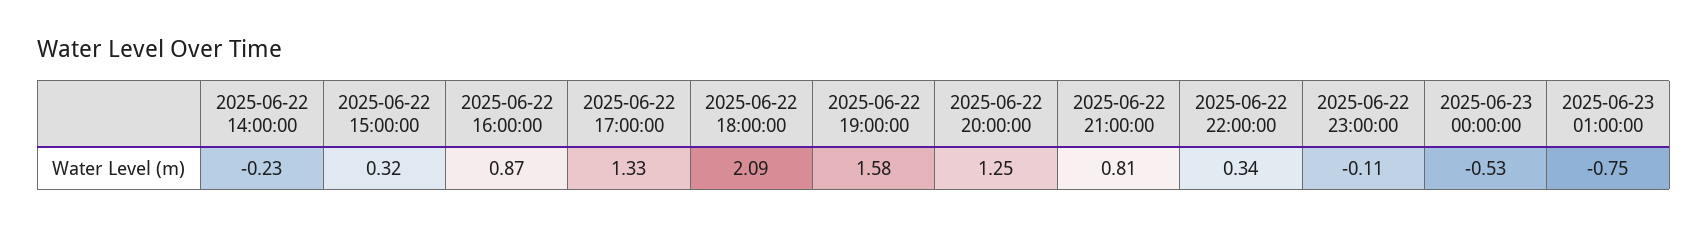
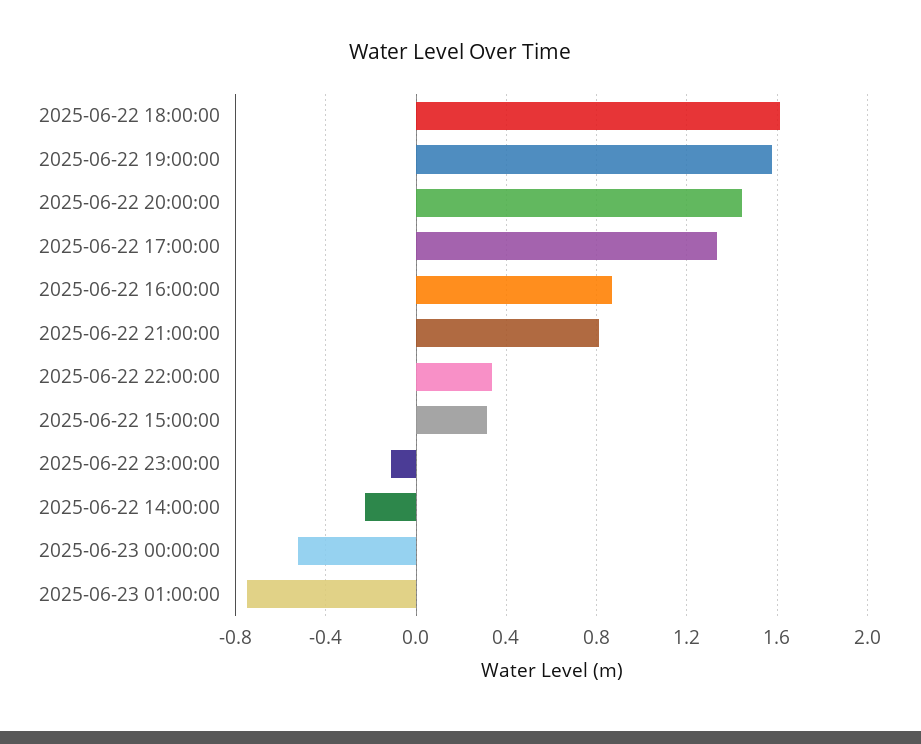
  {
    "2025-06-22 14:00:00": -0.23,
    "2025-06-22 15:00:00": 0.32,
    "2025-06-22 16:00:00": 0.87,
    "2025-06-22 17:00:00": 1.33,
-   "2025-06-22 18:00:00": 2.09,
+   "2025-06-22 18:00:00": 1.6,
    "2025-06-22 19:00:00": 1.58,
-   "2025-06-22 20:00:00": 1.25,
+   "2025-06-22 20:00:00": 1.45,
    "2025-06-22 21:00:00": 0.81,
    "2025-06-22 22:00:00": 0.34,
    "2025-06-22 23:00:00": -0.11,
    "2025-06-23 00:00:00": -0.53,
    "2025-06-23 01:00:00": -0.75
  }

